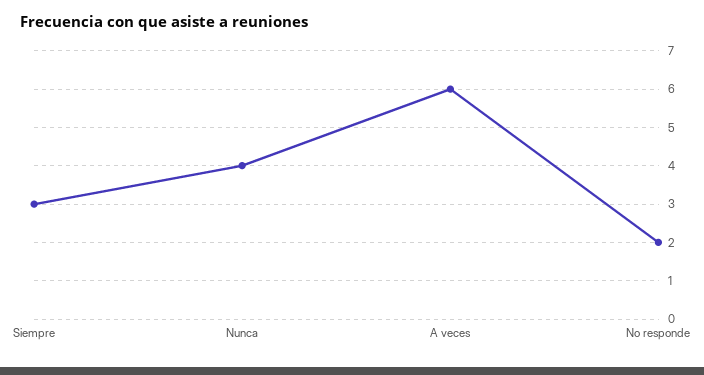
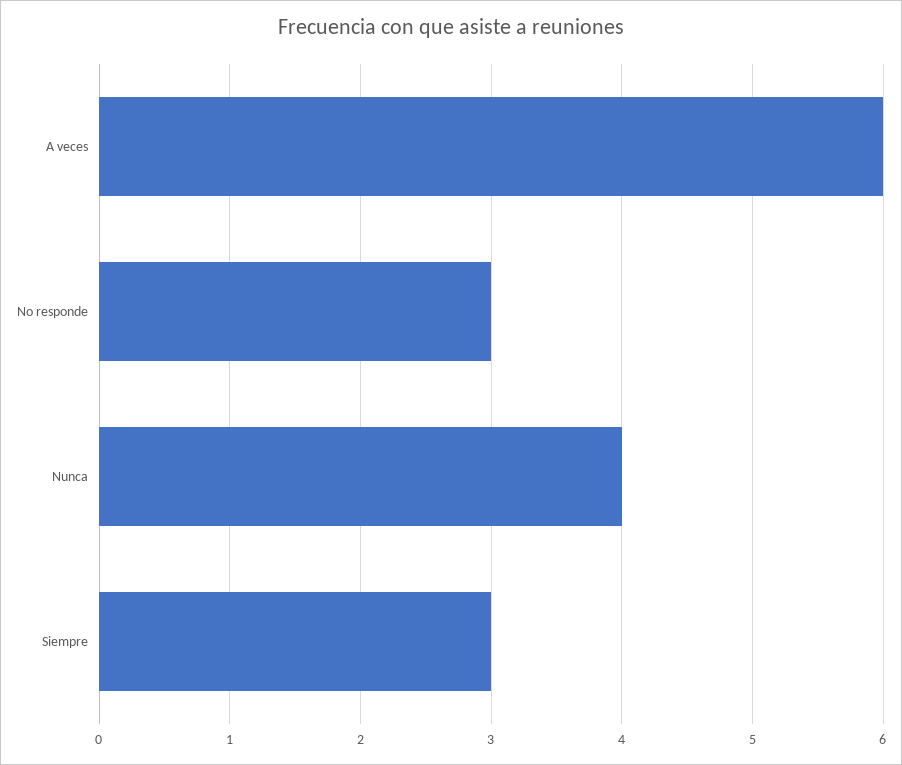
  {
    "Siempre": 3,
    "Nunca": 4,
    "A veces": 6,
-   "No responde": 2
+   "No responde": 3
  }

